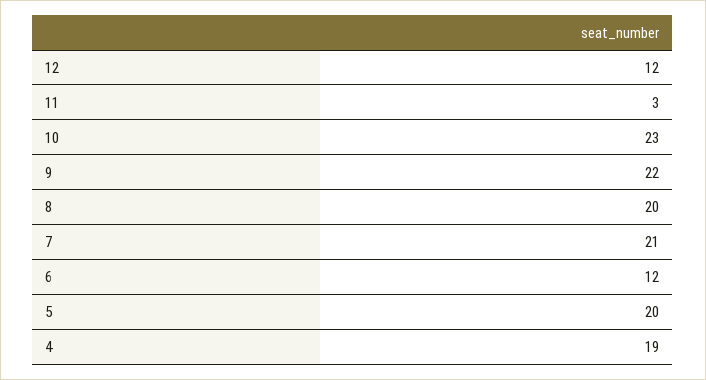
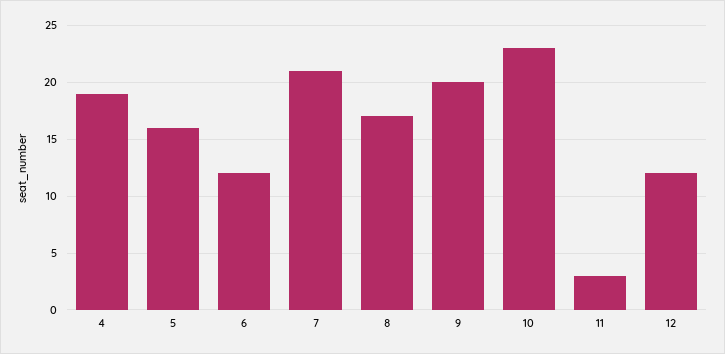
  {
    "12": 12,
    "11": 3,
    "10": 23,
-   "9": 22,
+   "9": 20,
-   "8": 20,
+   "8": 17,
    "7": 21,
    "6": 12,
-   "5": 20,
+   "5": 16,
    "4": 19
  }

